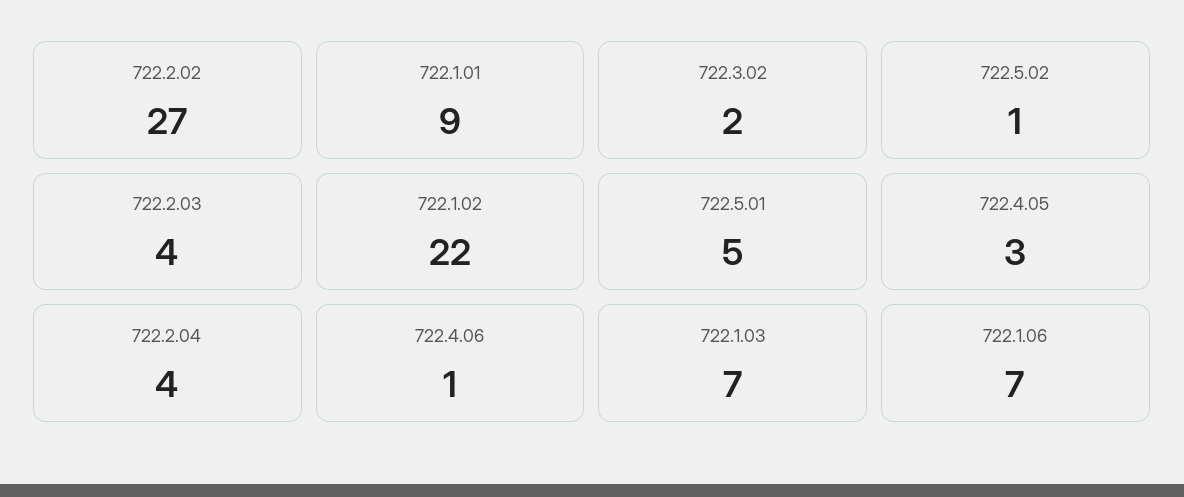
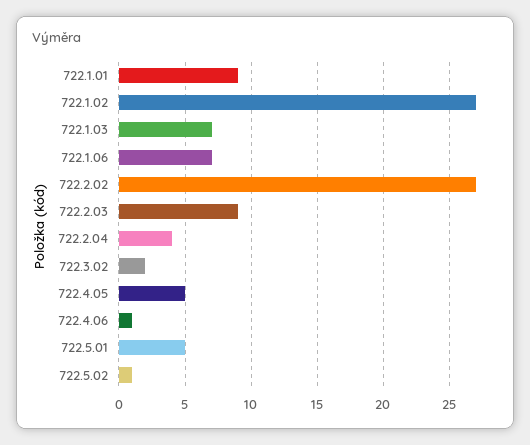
  {
    "722.2.02": 27,
    "722.1.01": 9,
    "722.3.02": 2,
    "722.5.02": 1,
-   "722.2.03": 4,
+   "722.2.03": 9,
-   "722.1.02": 22,
+   "722.1.02": 27,
    "722.5.01": 5,
-   "722.4.05": 3,
+   "722.4.05": 5,
    "722.2.04": 4,
    "722.4.06": 1,
    "722.1.03": 7,
    "722.1.06": 7
  }

